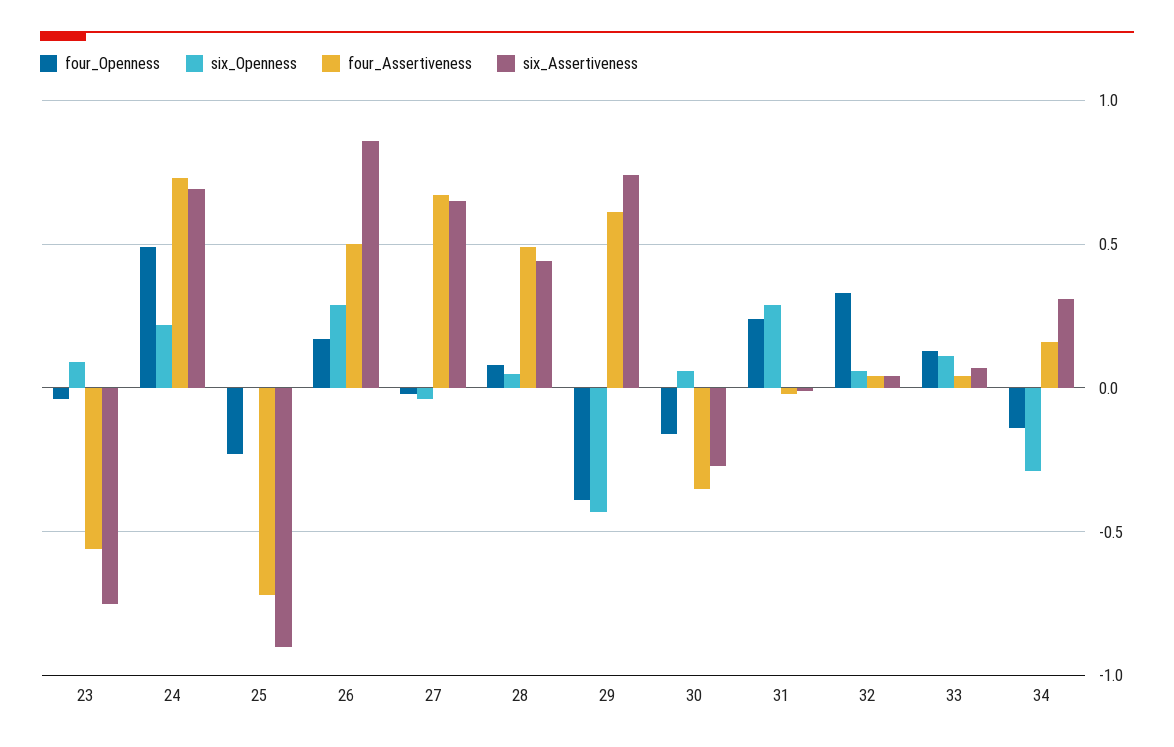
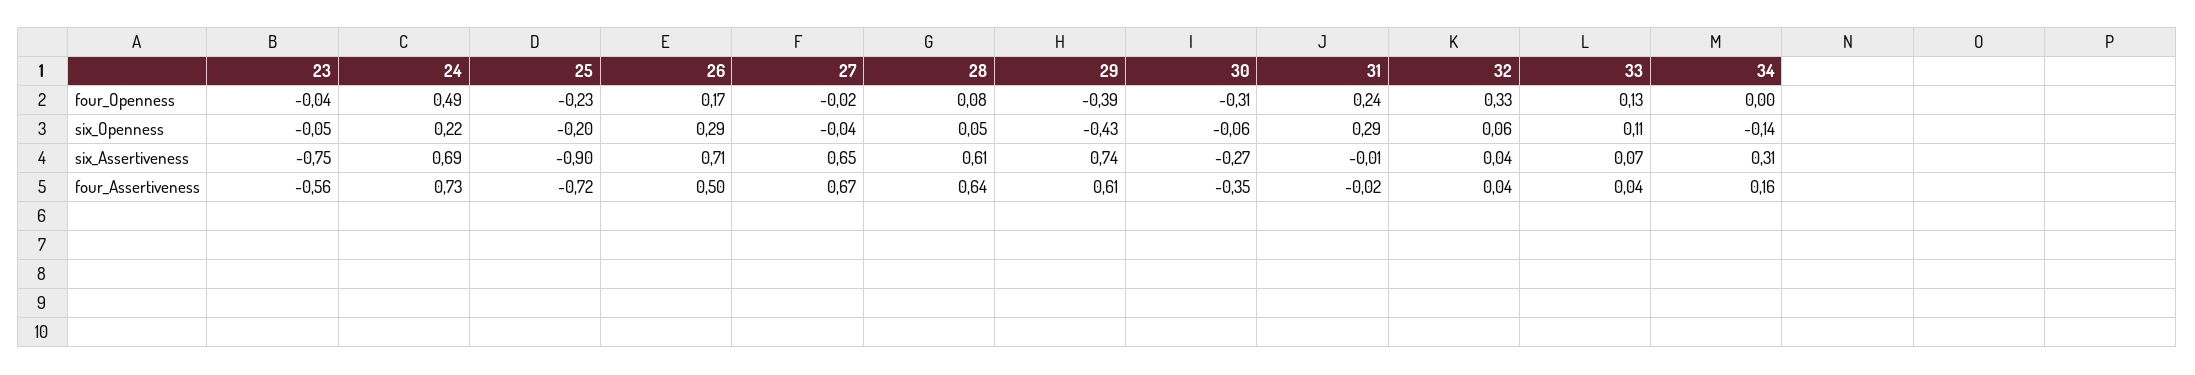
  {
    "four_Openness": {
      "23": -0.04,
      "24": 0.49,
      "25": -0.23,
      "26": 0.17,
      "27": -0.02,
      "28": 0.08,
      "29": -0.39,
-     "30": -0.15,
+     "30": -0.31,
      "31": 0.24,
      "32": 0.33,
      "33": 0.13,
-     "34": -0.15
+     "34": 0
    },
    "six_Openness": {
-     "23": 0.1,
+     "23": -0.05,
      "24": 0.22,
-     "25": 0,
+     "25": -0.2,
      "26": 0.29,
      "27": -0.04,
      "28": 0.05,
      "29": -0.43,
-     "30": 0.05,
+     "30": -0.06,
      "31": 0.29,
      "32": 0.06,
      "33": 0.11,
-     "34": -0.3
+     "34": -0.14
    },
    "four_Assertiveness": {
      "23": -0.56,
      "24": 0.73,
      "25": -0.72,
      "26": 0.5,
      "27": 0.67,
-     "28": 0.5,
+     "28": 0.64,
      "29": 0.61,
      "30": -0.35,
      "31": -0.02,
      "32": 0.04,
      "33": 0.04,
      "34": 0.16
    },
    "six_Assertiveness": {
      "23": -0.75,
      "24": 0.69,
      "25": -0.9,
-     "26": 0.85,
+     "26": 0.71,
      "27": 0.65,
-     "28": 0.45,
+     "28": 0.61,
      "29": 0.74,
      "30": -0.27,
      "31": -0.01,
      "32": 0.04,
      "33": 0.07,
      "34": 0.31
    }
  }

